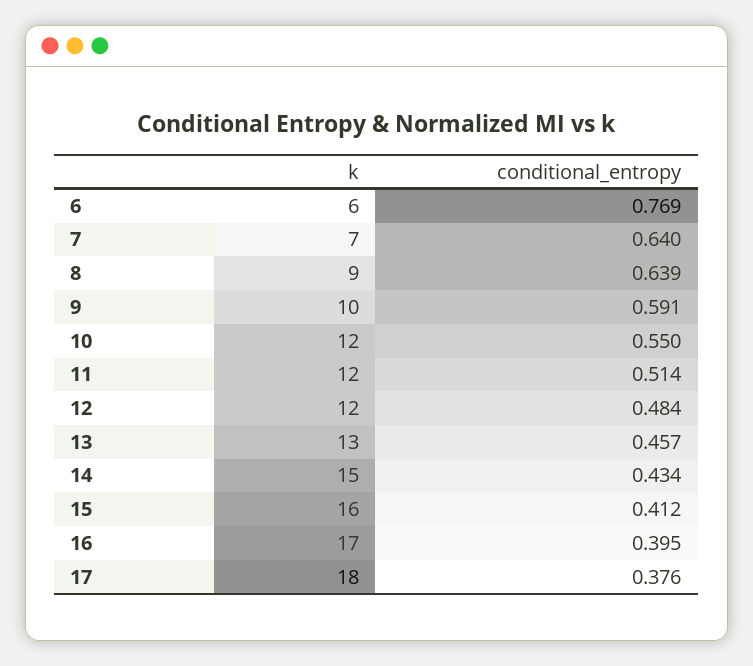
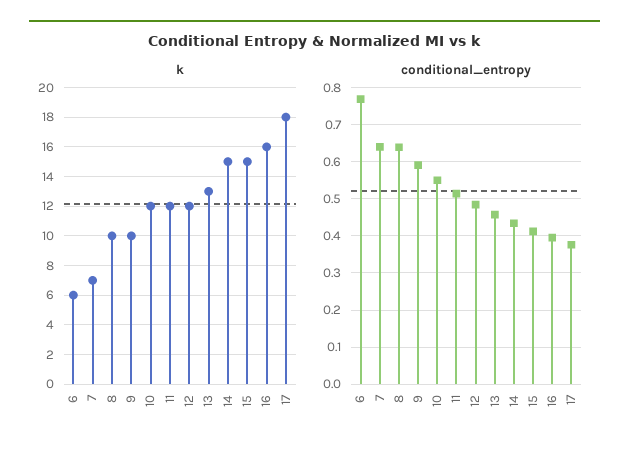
  {
    "k": {
      "6": 6,
      "7": 7,
-     "8": 9,
+     "8": 10,
      "9": 10,
      "10": 12,
      "11": 12,
      "12": 12,
      "13": 13,
      "14": 15,
-     "15": 16,
+     "15": 15,
-     "16": 17,
+     "16": 16,
      "17": 18
    },
    "conditional_entropy": {
      "6": 0.769,
      "7": 0.64,
      "8": 0.639,
      "9": 0.591,
      "10": 0.55,
      "11": 0.514,
      "12": 0.484,
      "13": 0.457,
      "14": 0.434,
      "15": 0.412,
      "16": 0.395,
      "17": 0.376
    }
  }

